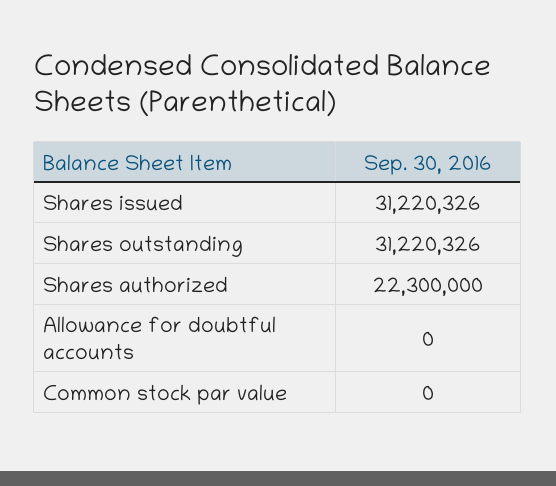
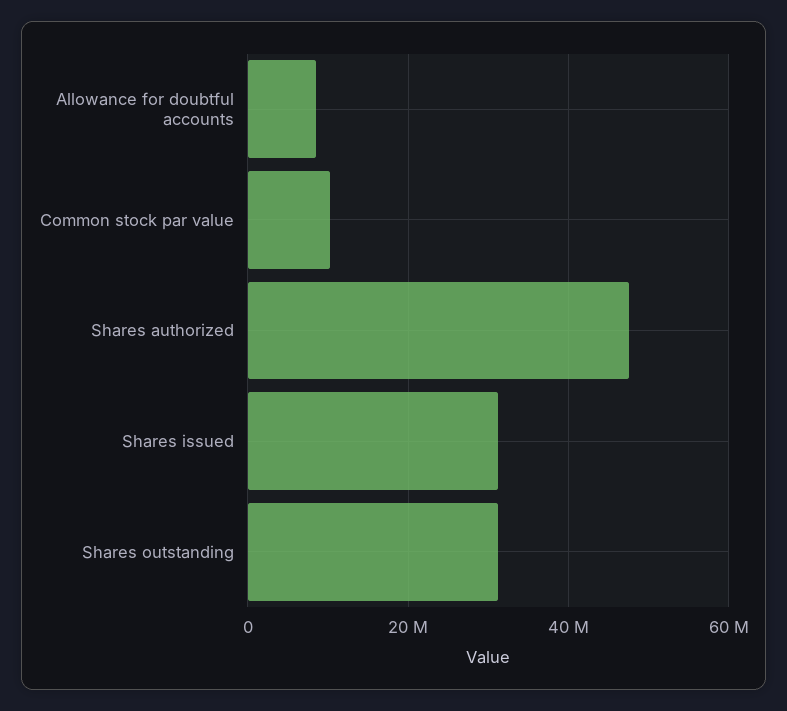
  {
    "Shares issued": 31220326,
    "Shares outstanding": 31220326,
-   "Shares authorized": 22300000,
+   "Shares authorized": 48000000,
-   "Allowance for doubtful accounts": 0,
+   "Allowance for doubtful accounts": 8000000,
-   "Common stock par value": 0
+   "Common stock par value": 10000000
  }

